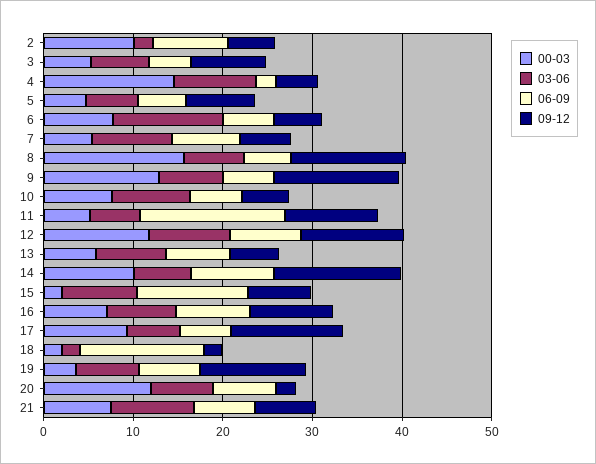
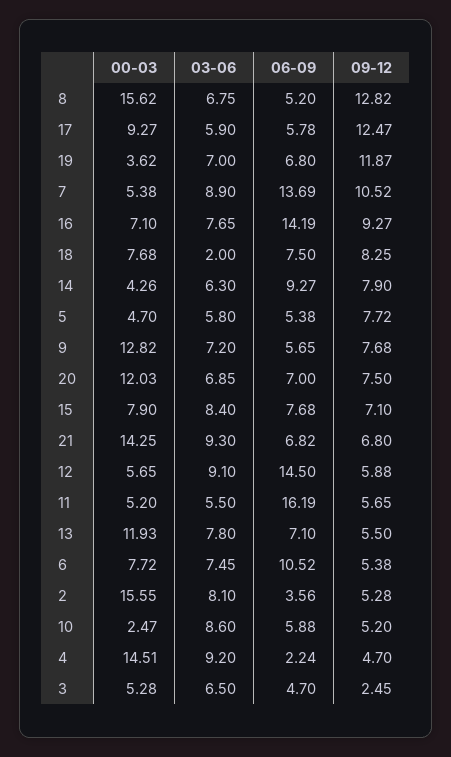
  {
    "00-03": {
-     "2": 10,
+     "2": 15.55,
      "3": 5.28,
      "4": 14.51,
      "5": 4.7,
      "6": 7.72,
      "7": 5.38,
      "8": 15.62,
      "9": 12.82,
-     "10": 8,
+     "10": 2.47,
      "11": 5.2,
-     "12": 12,
+     "12": 5.65,
-     "13": 6,
+     "13": 11.93,
-     "14": 10,
+     "14": 4.26,
-     "15": 2,
+     "15": 7.9,
      "16": 7.1,
      "17": 9.27,
-     "18": 2,
+     "18": 7.68,
      "19": 3.62,
      "20": 12.03,
-     "21": 8
+     "21": 14.25
    },
    "03-06": {
-     "2": 2,
+     "2": 8.1,
      "3": 6.5,
      "4": 9.2,
      "5": 5.8,
-     "6": 12,
+     "6": 7.45,
      "7": 8.9,
      "8": 6.75,
      "9": 7.2,
      "10": 8.6,
      "11": 5.5,
      "12": 9.1,
      "13": 7.8,
      "14": 6.3,
      "15": 8.4,
      "16": 7.65,
      "17": 5.9,
      "18": 2,
      "19": 7,
      "20": 6.85,
      "21": 9.3
    },
    "06-09": {
-     "2": 8,
+     "2": 3.56,
      "3": 4.7,
      "4": 2.24,
      "5": 5.38,
-     "6": 6,
+     "6": 10.52,
-     "7": 8,
+     "7": 13.69,
      "8": 5.2,
      "9": 5.65,
      "10": 5.88,
      "11": 16.19,
-     "12": 8,
+     "12": 14.5,
      "13": 7.1,
      "14": 9.27,
-     "15": 12,
+     "15": 7.68,
-     "16": 8,
+     "16": 14.19,
      "17": 5.78,
-     "18": 14,
+     "18": 7.5,
      "19": 6.8,
      "20": 7,
      "21": 6.82
    },
    "09-12": {
      "2": 5.28,
-     "3": 8,
+     "3": 2.45,
      "4": 4.7,
      "5": 7.72,
      "6": 5.38,
-     "7": 6,
+     "7": 10.52,
      "8": 12.82,
-     "9": 14,
+     "9": 7.68,
      "10": 5.2,
-     "11": 10,
+     "11": 5.65,
-     "12": 12,
+     "12": 5.88,
      "13": 5.5,
-     "14": 14,
+     "14": 7.9,
      "15": 7.1,
      "16": 9.27,
      "17": 12.47,
-     "18": 2,
+     "18": 8.25,
      "19": 11.87,
-     "20": 2,
+     "20": 7.5,
      "21": 6.8
    }
  }

